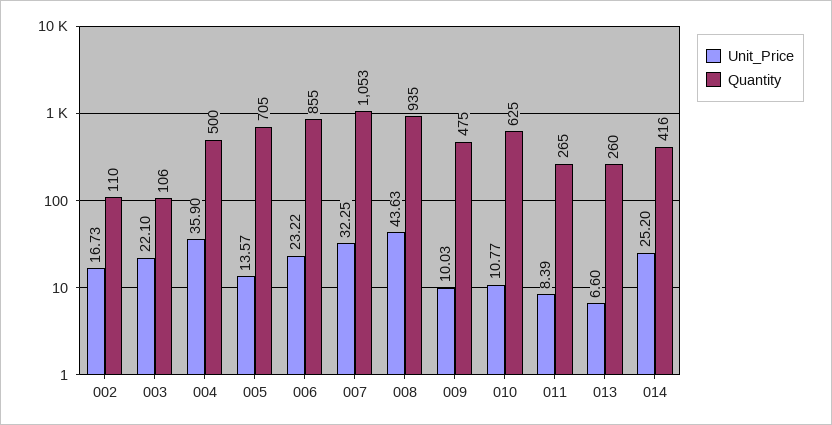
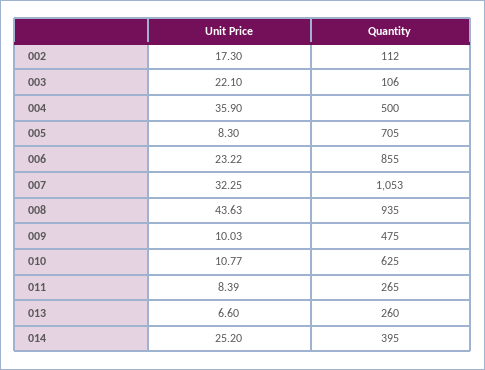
  {
    "Unit_Price": {
-     "002": 16.73,
+     "002": 17.3,
      "003": 22.1,
      "004": 35.9,
-     "005": 13.57,
+     "005": 8.3,
      "006": 23.22,
      "007": 32.25,
      "008": 43.63,
      "009": 10.03,
      "010": 10.77,
      "011": 8.39,
      "013": 6.6,
      "014": 25.2
    },
    "Quantity": {
-     "002": 110,
+     "002": 112,
      "003": 106,
      "004": 500,
      "005": 705,
      "006": 855,
      "007": 1053,
      "008": 935,
      "009": 475,
      "010": 625,
      "011": 265,
      "013": 260,
-     "014": 416
+     "014": 395
    }
  }

